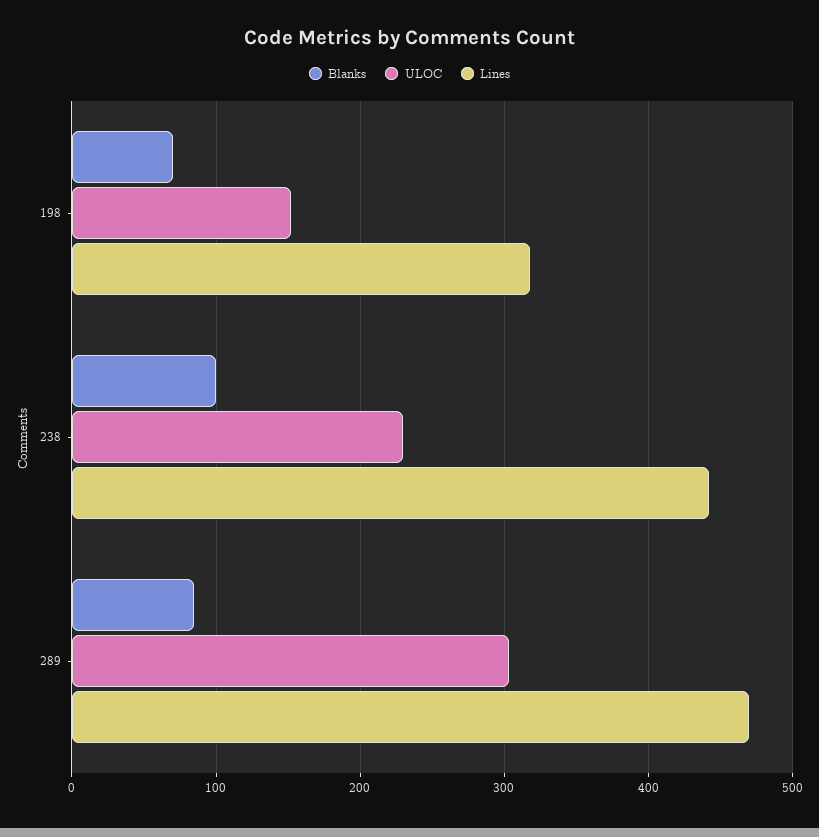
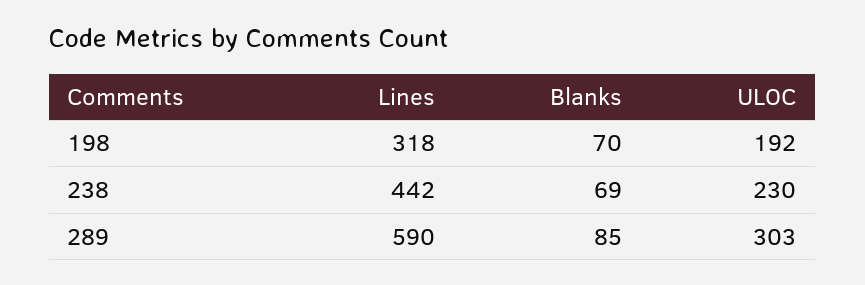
  {
    "Blanks": {
      "198": 70,
-     "238": 100,
+     "238": 69,
      "289": 85
    },
    "ULOC": {
-     "198": 150,
+     "198": 192,
      "238": 230,
      "289": 303
    },
    "Lines": {
      "198": 318,
      "238": 442,
-     "289": 470
+     "289": 590
    }
  }

